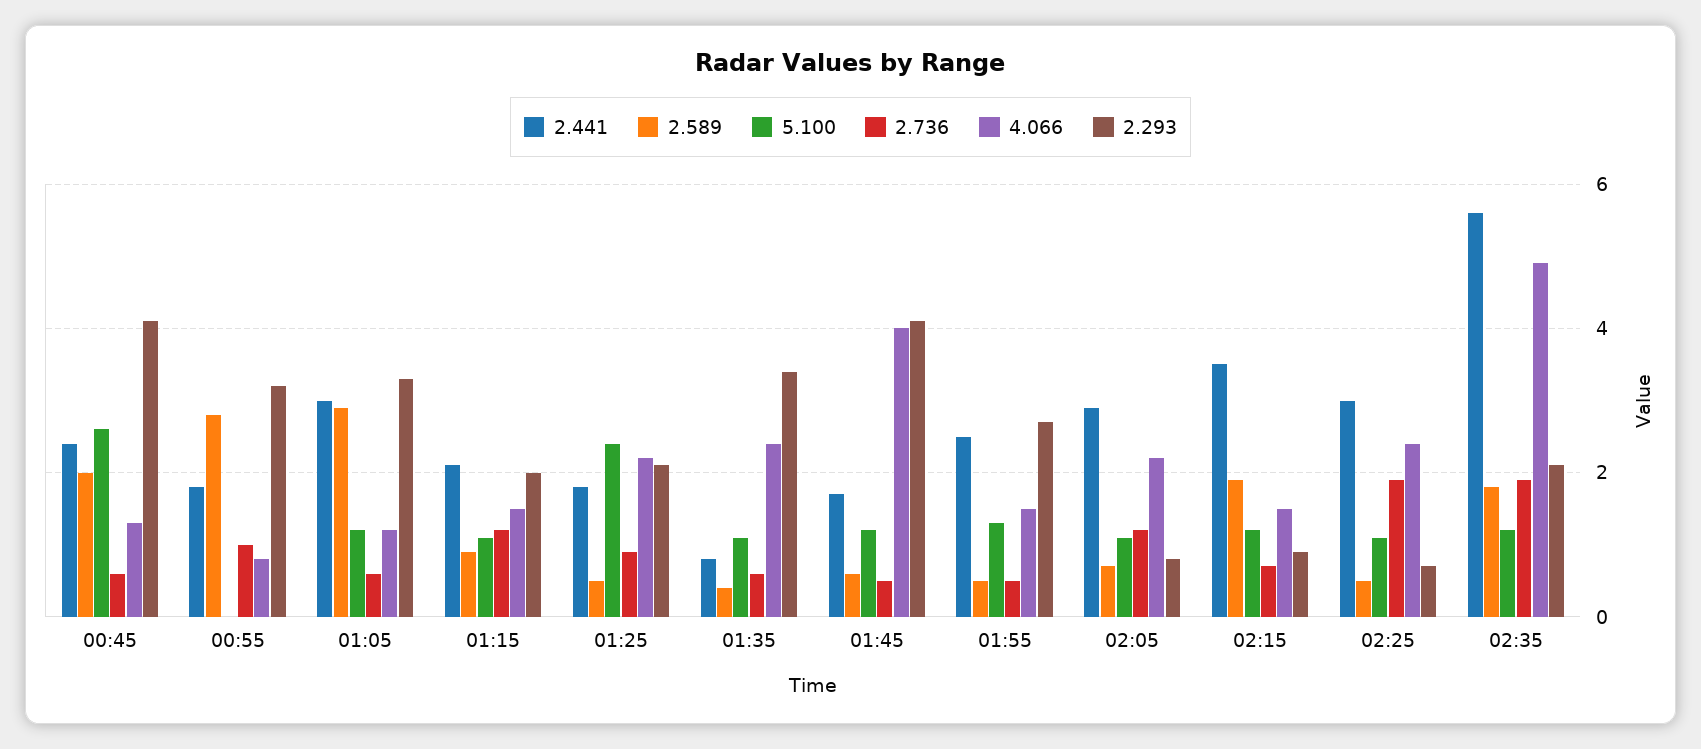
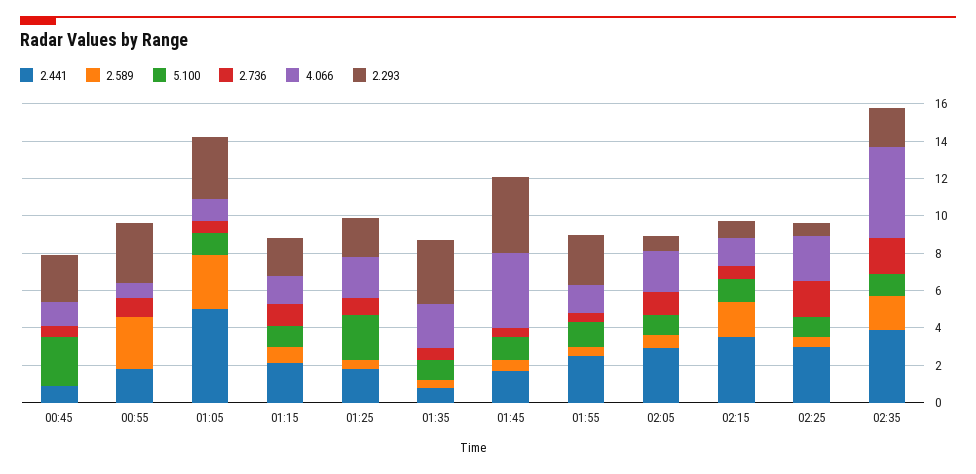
  {
    "2.441": {
-     "00:45": 2.5,
+     "00:45": 1,
      "00:55": 2,
-     "01:05": 3,
+     "01:05": 5,
      "01:15": 2,
      "01:25": 2,
      "01:35": 1,
      "01:45": 1.5,
      "01:55": 2.5,
      "02:05": 3,
      "02:15": 3.5,
      "02:25": 3,
-     "02:35": 5.5
+     "02:35": 4
    },
    "2.589": {
-     "00:45": 2,
+     "00:45": 0,
      "00:55": 3,
      "01:05": 3,
      "01:15": 1,
      "01:25": 0.5,
      "01:35": 0.5,
      "01:45": 0.5,
      "01:55": 0.5,
      "02:05": 0.5,
      "02:15": 2,
      "02:25": 0.5,
      "02:35": 2
    },
    "5.100": {
      "00:45": 2.5,
      "00:55": 0,
      "01:05": 1,
      "01:15": 1,
      "01:25": 2.5,
      "01:35": 1,
      "01:45": 1,
      "01:55": 1.5,
      "02:05": 1,
      "02:15": 1,
      "02:25": 1,
      "02:35": 1
    },
    "2.736": {
      "00:45": 0.5,
      "00:55": 1,
      "01:05": 0.5,
      "01:15": 1,
      "01:25": 1,
      "01:35": 0.5,
      "01:45": 0.5,
      "01:55": 0.5,
      "02:05": 1,
      "02:15": 0.5,
      "02:25": 2,
      "02:35": 2
    },
    "4.066": {
      "00:45": 1.5,
      "00:55": 1,
      "01:05": 1,
      "01:15": 1.5,
      "01:25": 2,
      "01:35": 2.5,
      "01:45": 4,
      "01:55": 1.5,
      "02:05": 2,
      "02:15": 1.5,
      "02:25": 2.5,
      "02:35": 5
    },
    "2.293": {
-     "00:45": 4,
+     "00:45": 2.5,
      "00:55": 3,
      "01:05": 3.5,
      "01:15": 2,
      "01:25": 2,
      "01:35": 3.5,
      "01:45": 4,
      "01:55": 2.5,
      "02:05": 1,
      "02:15": 1,
      "02:25": 0.5,
      "02:35": 2
    }
  }

